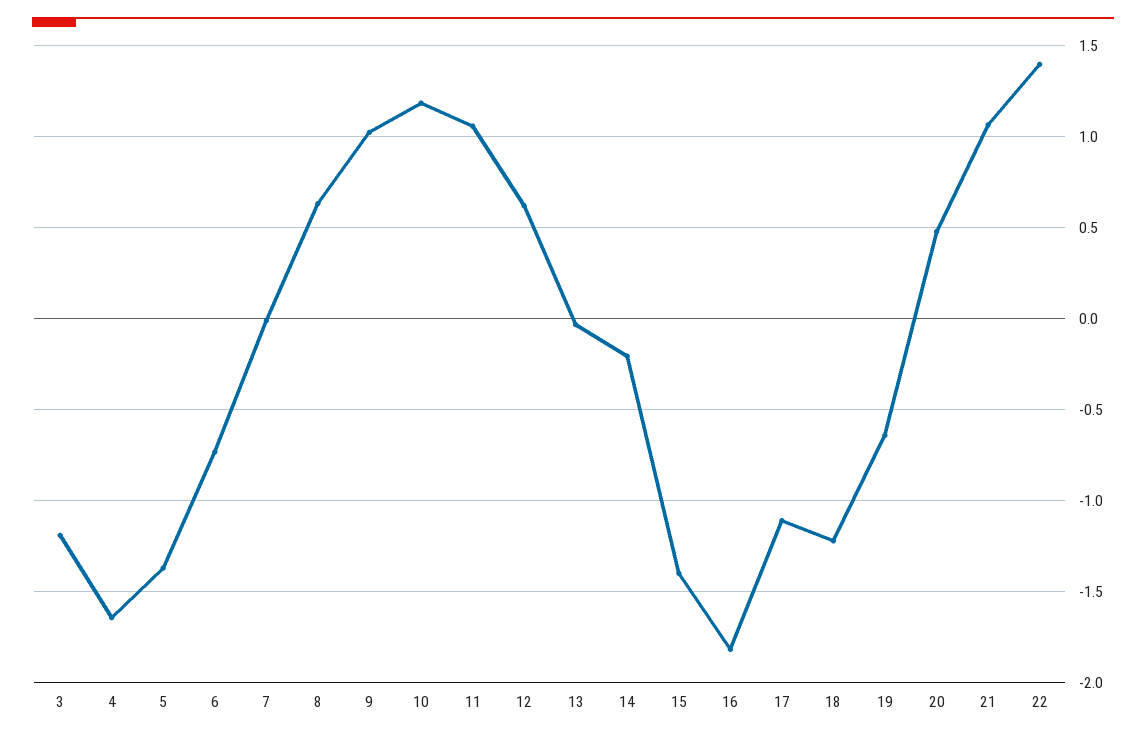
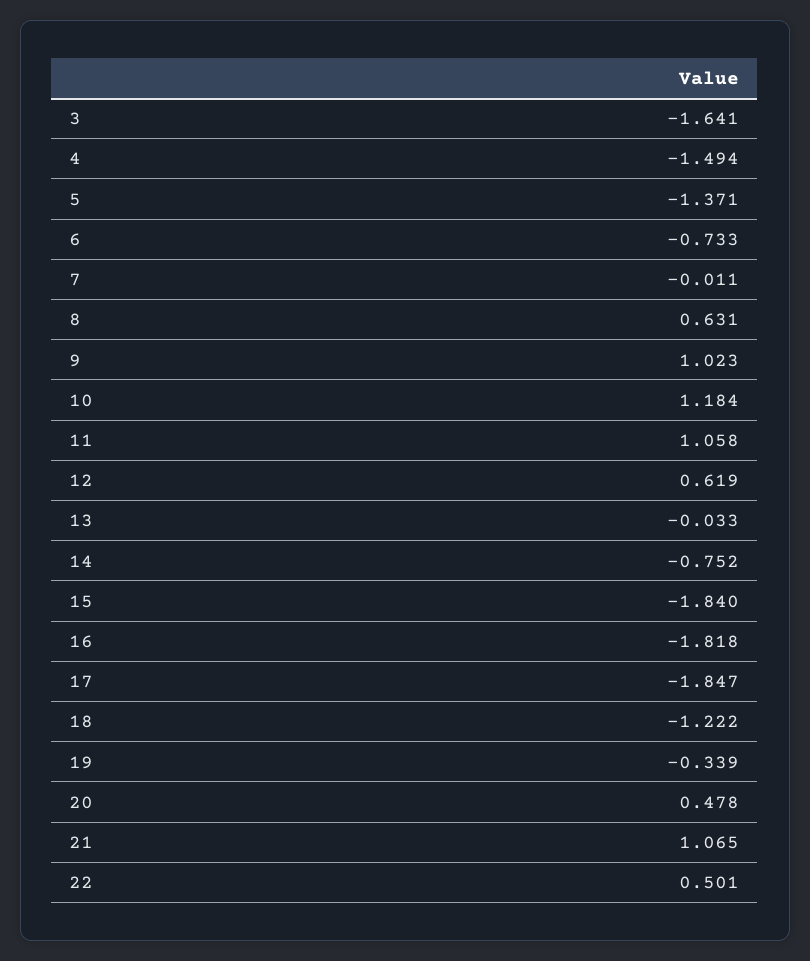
  {
-   "3": -1.2,
+   "3": -1.641,
-   "4": -1.65,
+   "4": -1.494,
    "5": -1.371,
    "6": -0.733,
    "7": -0.011,
    "8": 0.631,
    "9": 1.023,
    "10": 1.184,
    "11": 1.058,
    "12": 0.619,
    "13": -0.033,
-   "14": -0.2,
+   "14": -0.752,
-   "15": -1.4,
+   "15": -1.84,
    "16": -1.818,
-   "17": -1.1,
+   "17": -1.847,
    "18": -1.222,
-   "19": -0.65,
+   "19": -0.339,
    "20": 0.478,
    "21": 1.065,
-   "22": 1.4
+   "22": 0.501
  }

